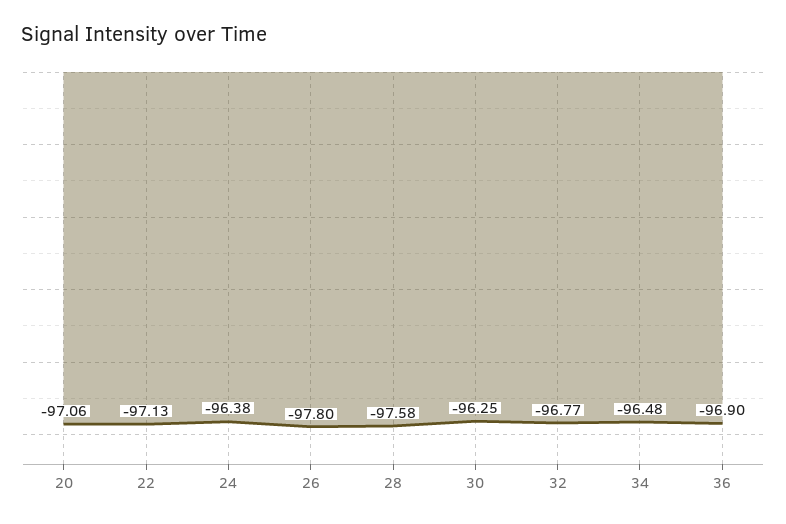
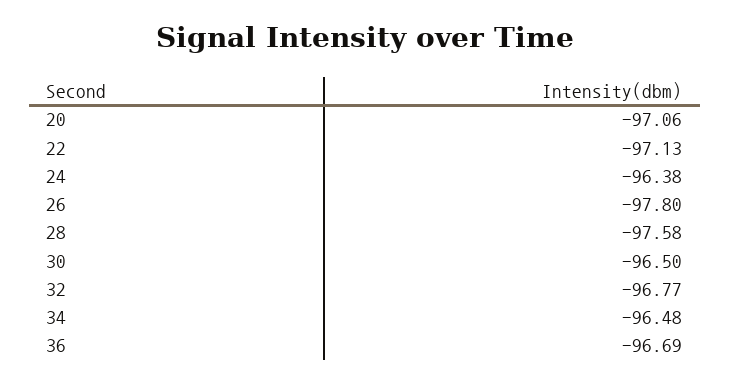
  {
    "20": -97.06,
    "22": -97.13,
    "24": -96.38,
    "26": -97.8,
    "28": -97.58,
-   "30": -96.25,
+   "30": -96.5,
    "32": -96.77,
    "34": -96.48,
-   "36": -96.9
+   "36": -96.69
  }

